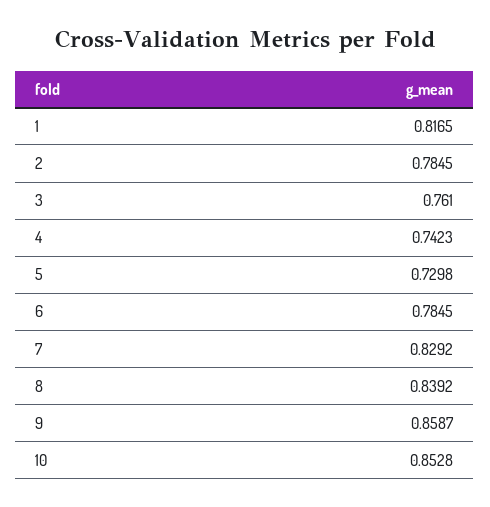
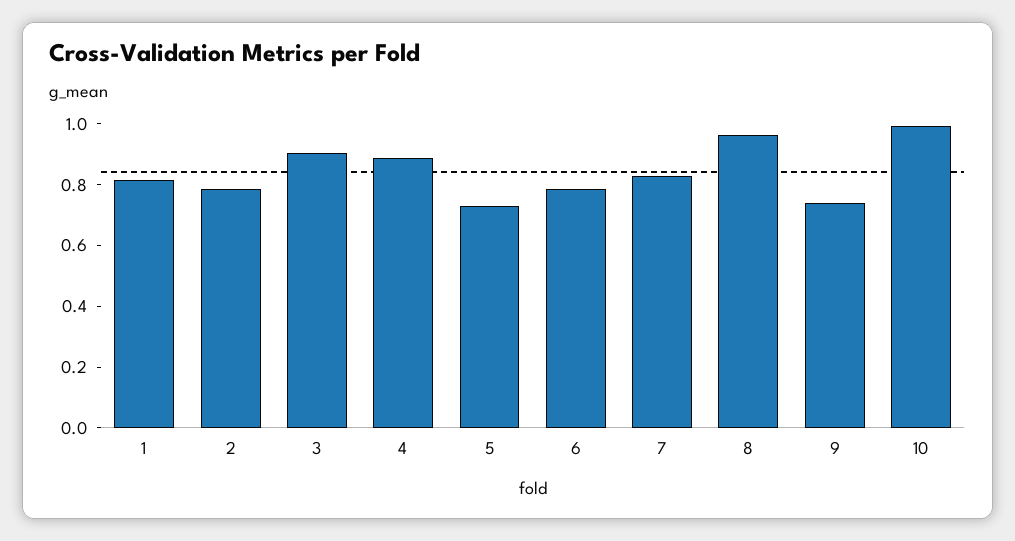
  {
    "1": 0.8165,
    "2": 0.7845,
-   "3": 0.761,
+   "3": 0.9,
-   "4": 0.7423,
+   "4": 0.9,
    "5": 0.7298,
    "6": 0.7845,
    "7": 0.8292,
-   "8": 0.8392,
+   "8": 0.95,
-   "9": 0.8587,
+   "9": 0.75,
-   "10": 0.8528
+   "10": 1
  }

